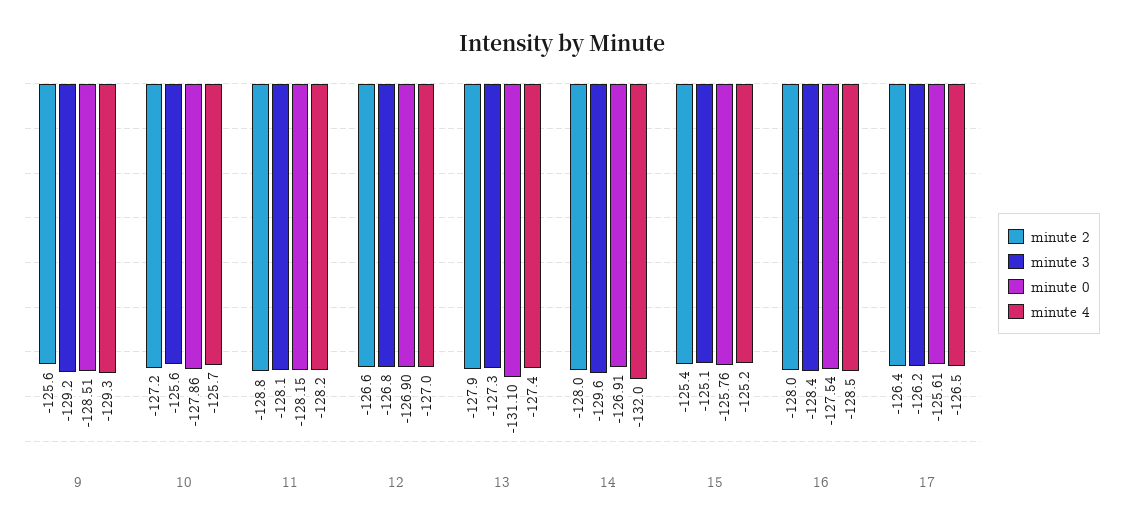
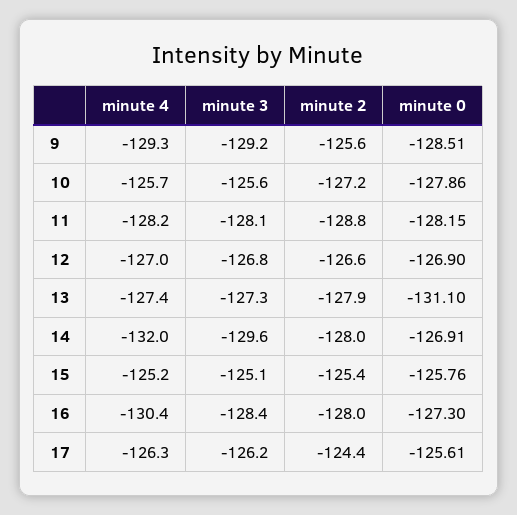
  {
    "minute 2": {
      "9": -125.6,
      "10": -127.2,
      "11": -128.8,
      "12": -126.6,
      "13": -127.9,
      "14": -128,
      "15": -125.4,
      "16": -128,
-     "17": -126.4
+     "17": -124.4
    },
    "minute 3": {
      "9": -129.2,
      "10": -125.6,
      "11": -128.1,
      "12": -126.8,
      "13": -127.3,
      "14": -129.6,
      "15": -125.1,
      "16": -128.4,
      "17": -126.2
    },
    "minute 0": {
      "9": -128.51,
      "10": -127.86,
      "11": -128.15,
      "12": -126.9,
      "13": -131.1,
      "14": -126.91,
      "15": -125.76,
-     "16": -127.54,
+     "16": -127.3,
      "17": -125.61
    },
    "minute 4": {
      "9": -129.3,
      "10": -125.7,
      "11": -128.2,
      "12": -127,
      "13": -127.4,
      "14": -132,
      "15": -125.2,
-     "16": -128.5,
+     "16": -130.4,
-     "17": -126.5
+     "17": -126.3
    }
  }

